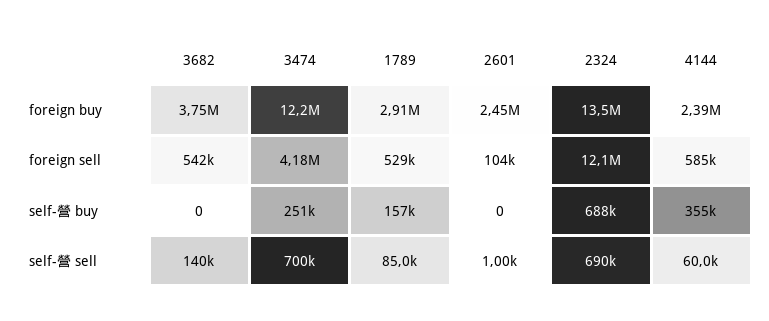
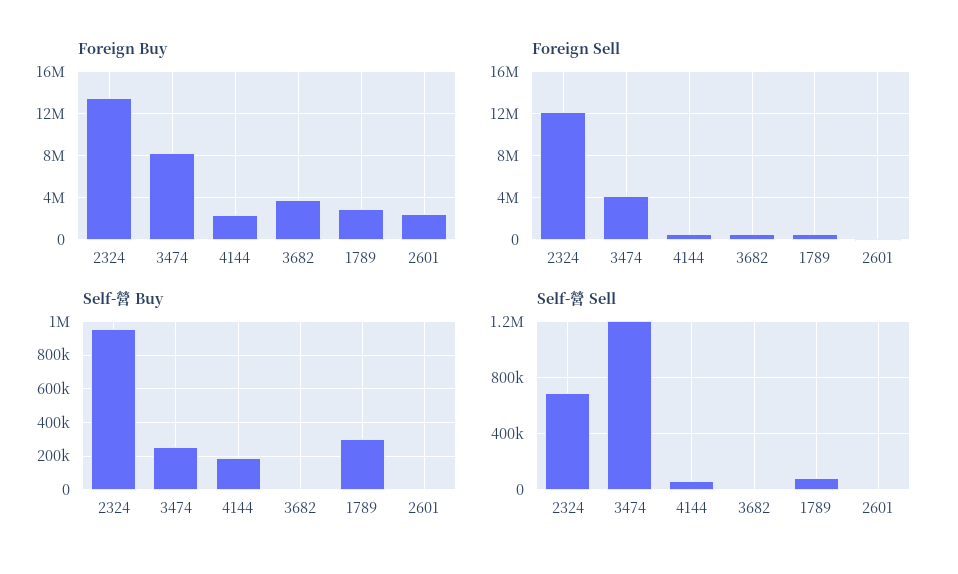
  {
    "foreign buy": {
      "3682": 3750000,
-     "3474": 12200000,
+     "3474": 8000000,
      "1789": 2910000,
      "2601": 2450000,
      "2324": 13500000,
      "4144": 2390000
    },
    "foreign sell": {
      "3682": 542000,
      "3474": 4180000,
      "1789": 529000,
      "2601": 104000,
      "2324": 12100000,
      "4144": 585000
    },
    "self-營 buy": {
      "3682": 0,
      "3474": 251000,
-     "1789": 157000,
+     "1789": 300000,
      "2601": 0,
-     "2324": 688000,
+     "2324": 950000,
-     "4144": 355000
+     "4144": 200000
    },
    "self-營 sell": {
-     "3682": 140000,
+     "3682": 0,
-     "3474": 700000,
+     "3474": 1200000,
      "1789": 85000,
      "2601": 1000,
      "2324": 690000,
      "4144": 60000
    }
  }

